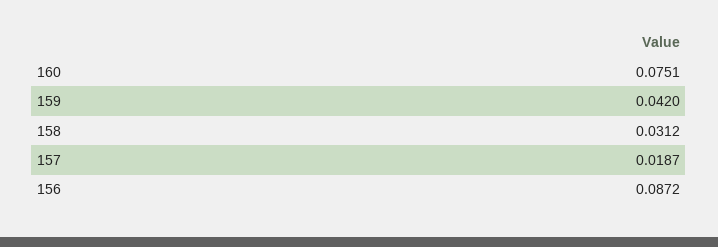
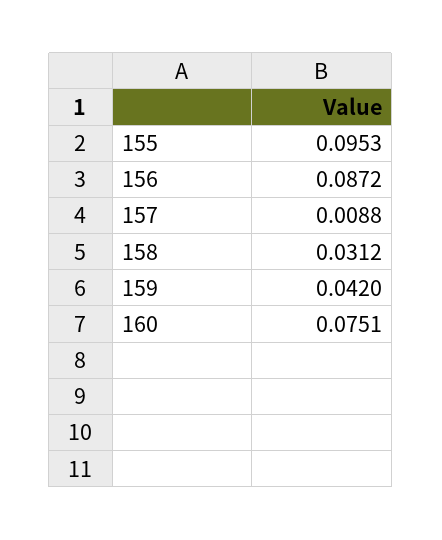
  {
    "160": 0.0751,
    "159": 0.042,
    "158": 0.0312,
-   "157": 0.0187,
+   "157": 0.0088,
-   "156": 0.0872
+   "156": 0.0872,
+   "155": 0.0953
  }

